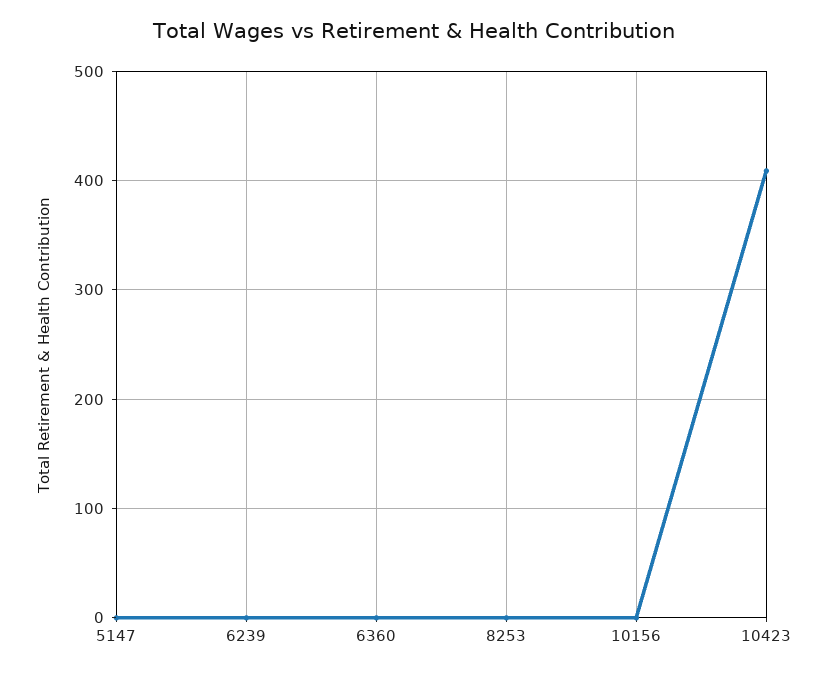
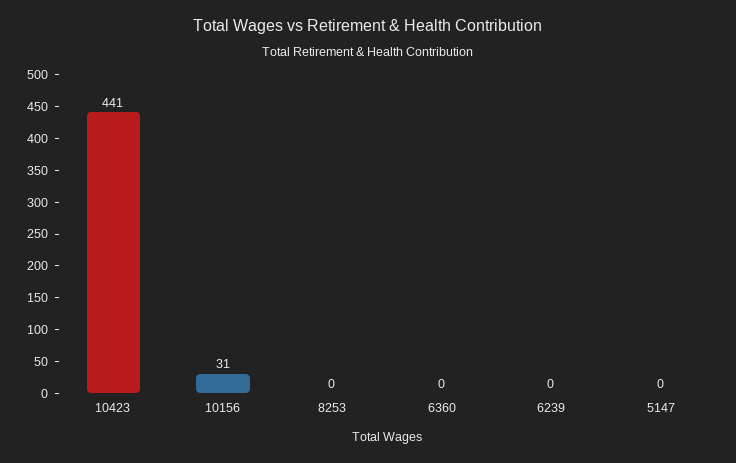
  {
    "5147": 0,
    "6239": 0,
    "6360": 0,
    "8253": 0,
-   "10156": 0,
+   "10156": 31,
-   "10423": 410
+   "10423": 441
  }

